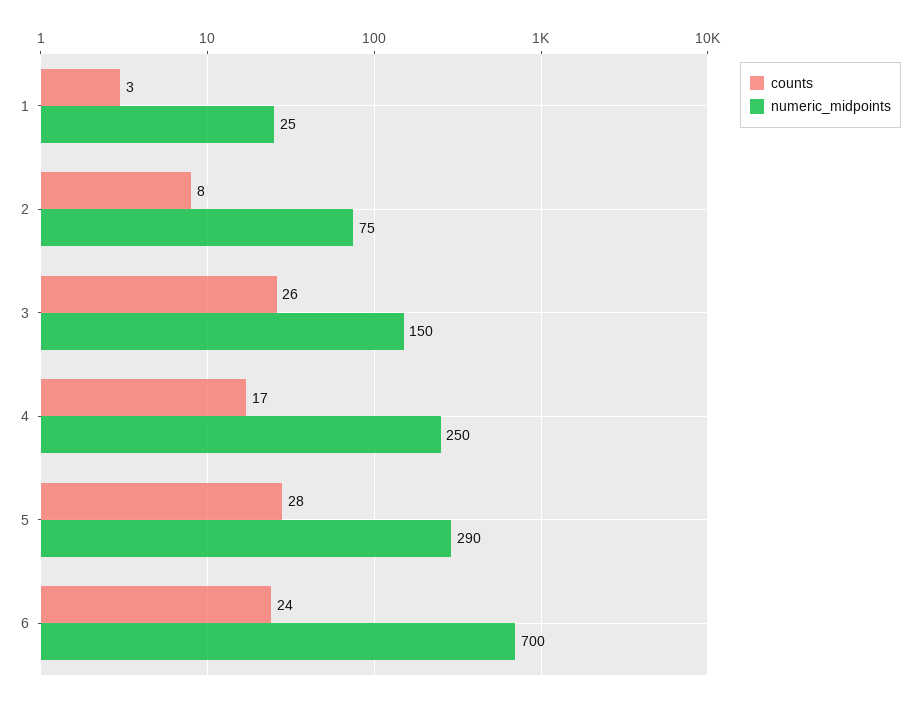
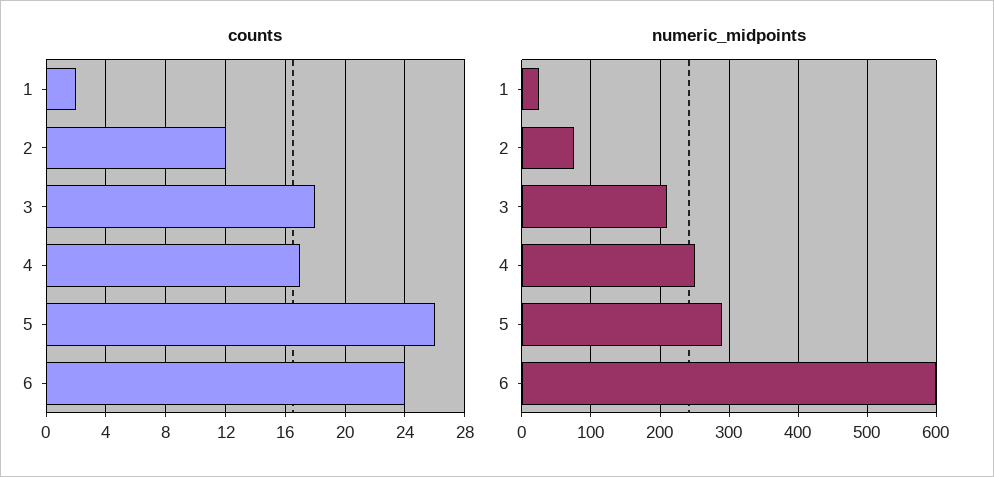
  {
    "counts": {
-     "1": 3,
+     "1": 2,
-     "2": 8,
+     "2": 12,
-     "3": 26,
+     "3": 18,
      "4": 17,
-     "5": 28,
+     "5": 26,
      "6": 24
    },
    "numeric_midpoints": {
      "1": 25,
      "2": 75,
-     "3": 150,
+     "3": 210,
      "4": 250,
      "5": 290,
-     "6": 700
+     "6": 600
    }
  }

